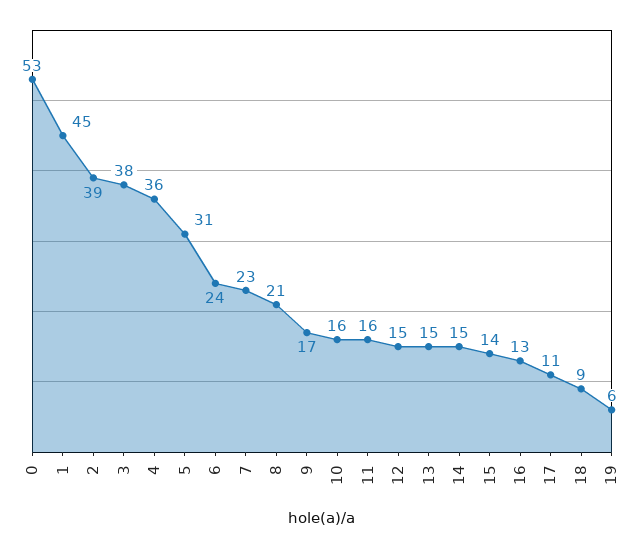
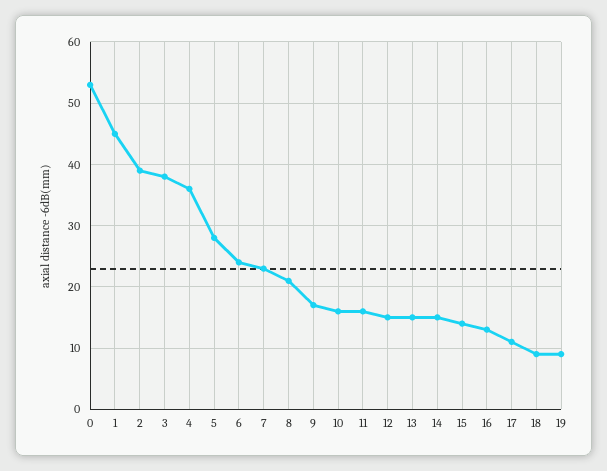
  {
    "0": 53,
    "1": 45,
    "2": 39,
    "3": 38,
    "4": 36,
-   "5": 31,
+   "5": 28,
    "6": 24,
    "7": 23,
    "8": 21,
    "9": 17,
    "10": 16,
    "11": 16,
    "12": 15,
    "13": 15,
    "14": 15,
    "15": 14,
    "16": 13,
    "17": 11,
    "18": 9,
-   "19": 6
+   "19": 9
  }

